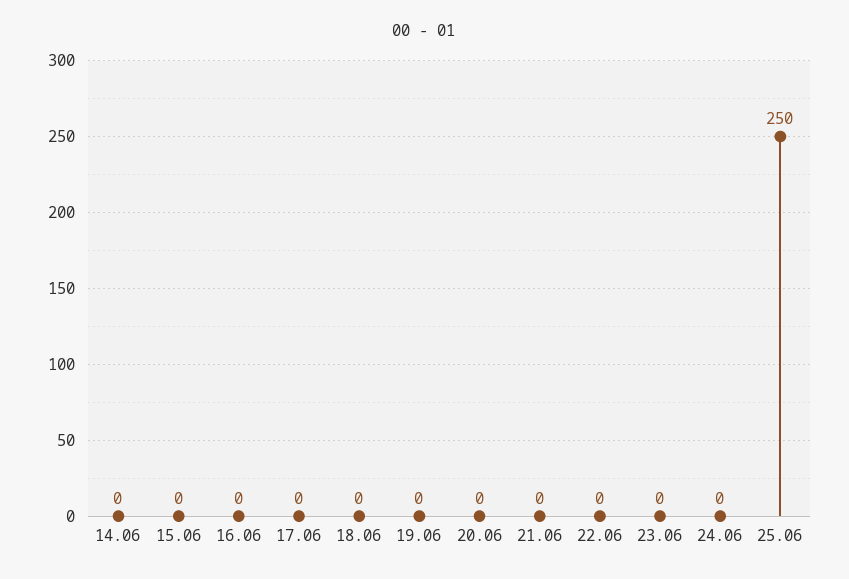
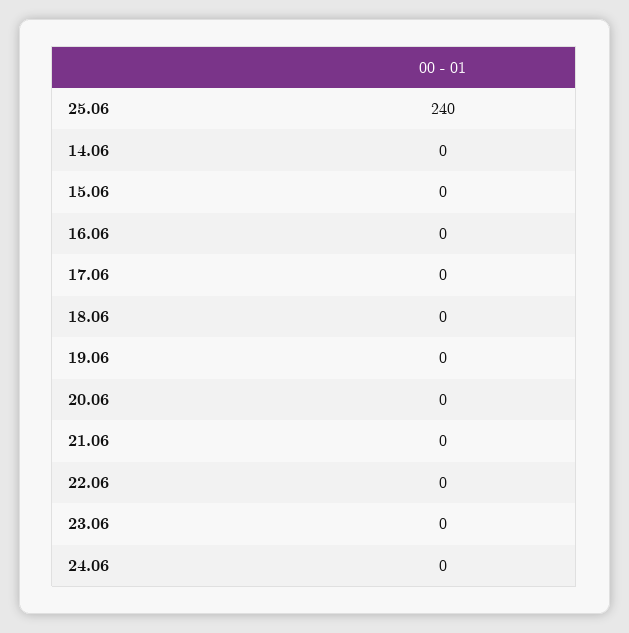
  {
    "14.06": 0,
    "15.06": 0,
    "16.06": 0,
    "17.06": 0,
    "18.06": 0,
    "19.06": 0,
    "20.06": 0,
    "21.06": 0,
    "22.06": 0,
    "23.06": 0,
    "24.06": 0,
-   "25.06": 250
+   "25.06": 240
  }

